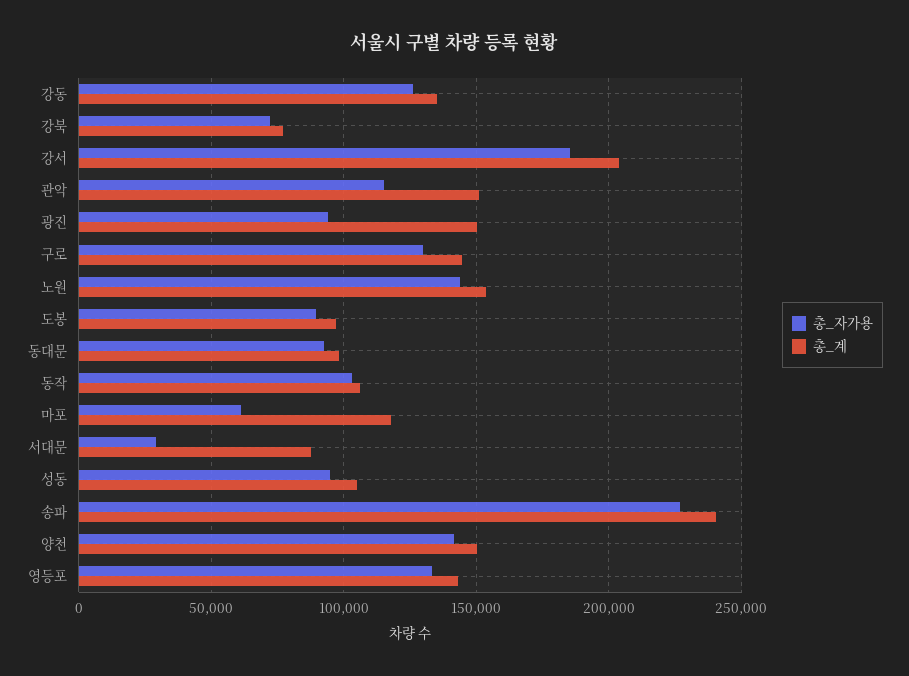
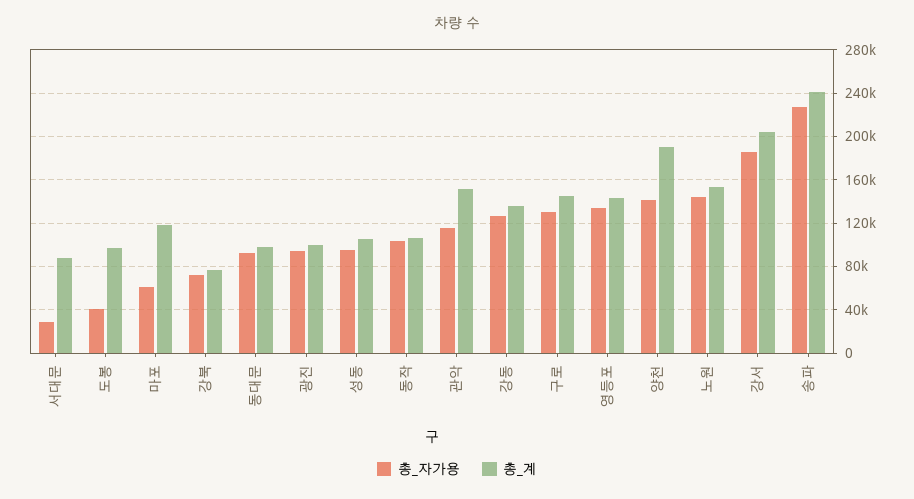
  {
    "총_자가용": {
      "강동": 125000,
      "강북": 70000,
      "강서": 185000,
      "관악": 115000,
      "광진": 95000,
      "구로": 130000,
      "노원": 145000,
-     "도봉": 90000,
+     "도봉": 40000,
      "동대문": 95000,
      "동작": 105000,
      "마포": 60000,
      "서대문": 30000,
      "성동": 95000,
      "송파": 225000,
      "양천": 140000,
      "영등포": 135000
    },
    "총_계": {
      "강동": 135000,
      "강북": 75000,
      "강서": 205000,
      "관악": 150000,
-     "광진": 150000,
+     "광진": 100000,
      "구로": 145000,
      "노원": 155000,
      "도봉": 95000,
      "동대문": 100000,
      "동작": 105000,
      "마포": 120000,
      "서대문": 90000,
      "성동": 105000,
      "송파": 240000,
-     "양천": 150000,
+     "양천": 190000,
      "영등포": 145000
    }
  }

